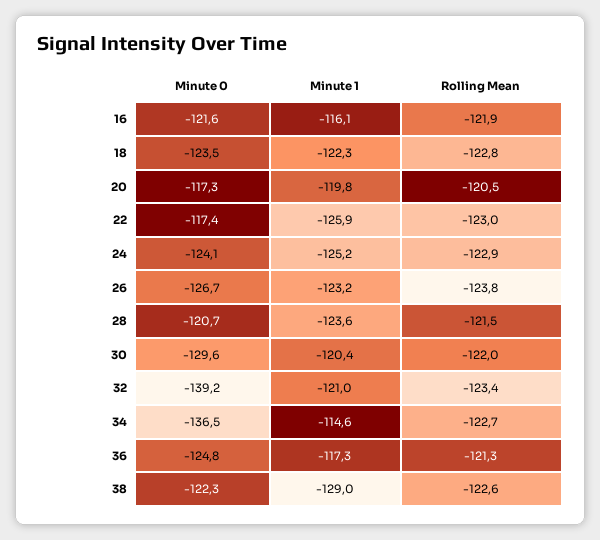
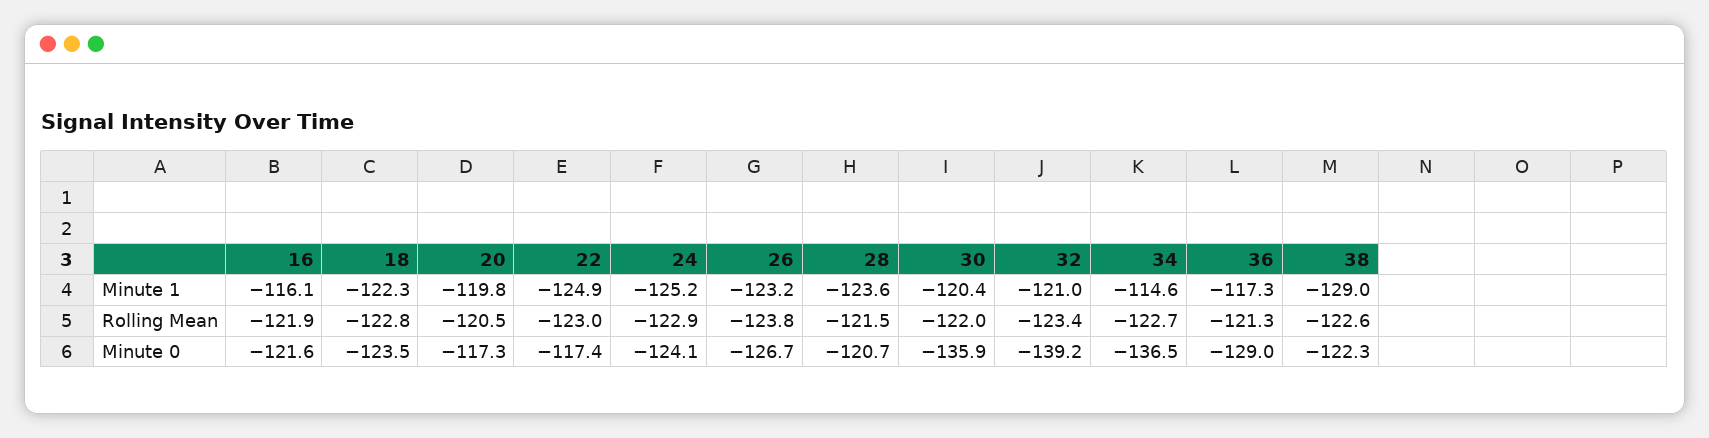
  {
    "Minute 0": {
      "16": -121.6,
      "18": -123.5,
      "20": -117.3,
      "22": -117.4,
      "24": -124.1,
      "26": -126.7,
      "28": -120.7,
-     "30": -129.6,
+     "30": -135.9,
      "32": -139.2,
      "34": -136.5,
-     "36": -124.8,
+     "36": -129,
      "38": -122.3
    },
    "Minute 1": {
      "16": -116.1,
      "18": -122.3,
      "20": -119.8,
-     "22": -125.9,
+     "22": -124.9,
      "24": -125.2,
      "26": -123.2,
      "28": -123.6,
      "30": -120.4,
      "32": -121,
      "34": -114.6,
      "36": -117.3,
      "38": -129
    },
    "Rolling Mean": {
      "16": -121.9,
      "18": -122.8,
      "20": -120.5,
      "22": -123,
      "24": -122.9,
      "26": -123.8,
      "28": -121.5,
      "30": -122,
      "32": -123.4,
      "34": -122.7,
      "36": -121.3,
      "38": -122.6
    }
  }

